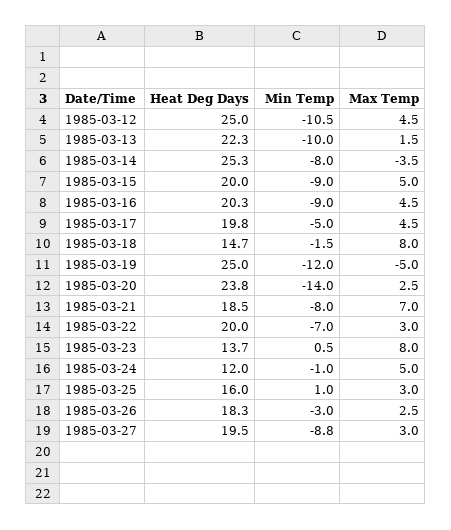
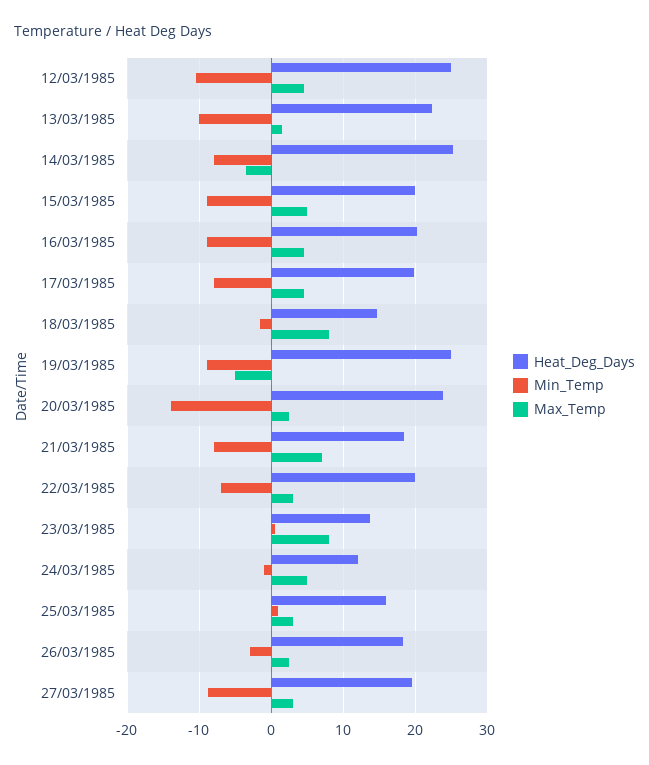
  {
    "Heat Deg Days": {
      "1985-03-12": 25,
      "1985-03-13": 22.3,
      "1985-03-14": 25.3,
      "1985-03-15": 20,
      "1985-03-16": 20.3,
      "1985-03-17": 19.8,
      "1985-03-18": 14.7,
      "1985-03-19": 25,
      "1985-03-20": 23.8,
      "1985-03-21": 18.5,
      "1985-03-22": 20,
      "1985-03-23": 13.7,
      "1985-03-24": 12,
      "1985-03-25": 16,
      "1985-03-26": 18.3,
      "1985-03-27": 19.5
    },
    "Min Temp": {
      "1985-03-12": -10.5,
      "1985-03-13": -10,
      "1985-03-14": -8,
      "1985-03-15": -9,
      "1985-03-16": -9,
-     "1985-03-17": -5,
+     "1985-03-17": -8,
      "1985-03-18": -1.5,
-     "1985-03-19": -12,
+     "1985-03-19": -9,
      "1985-03-20": -14,
      "1985-03-21": -8,
      "1985-03-22": -7,
      "1985-03-23": 0.5,
      "1985-03-24": -1,
      "1985-03-25": 1,
      "1985-03-26": -3,
      "1985-03-27": -8.8
    },
    "Max Temp": {
      "1985-03-12": 4.5,
      "1985-03-13": 1.5,
      "1985-03-14": -3.5,
      "1985-03-15": 5,
      "1985-03-16": 4.5,
      "1985-03-17": 4.5,
      "1985-03-18": 8,
      "1985-03-19": -5,
      "1985-03-20": 2.5,
      "1985-03-21": 7,
      "1985-03-22": 3,
      "1985-03-23": 8,
      "1985-03-24": 5,
      "1985-03-25": 3,
      "1985-03-26": 2.5,
      "1985-03-27": 3
    }
  }

